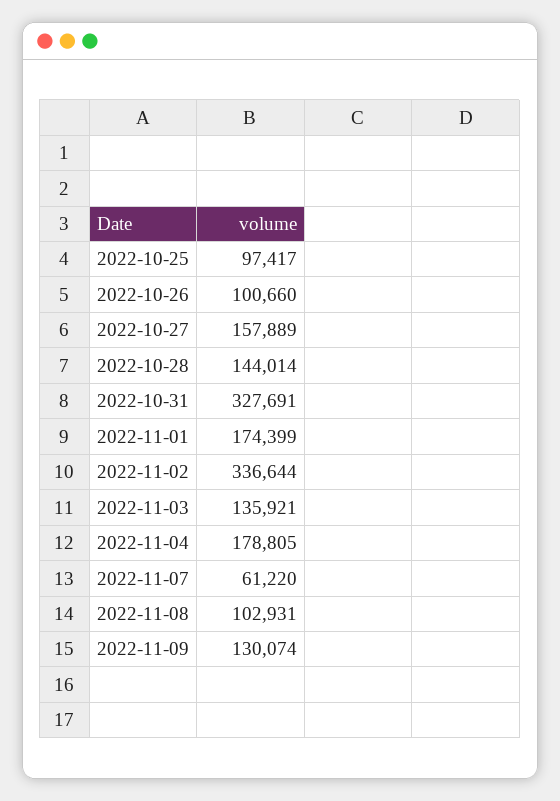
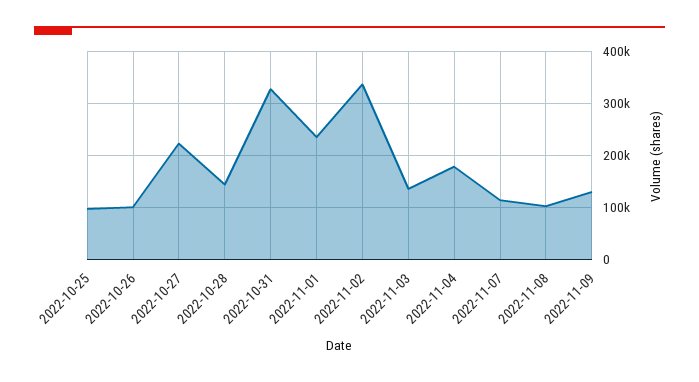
  {
    "2022-10-25": 97417,
    "2022-10-26": 100660,
-   "2022-10-27": 157889,
+   "2022-10-27": 220000,
    "2022-10-28": 144014,
    "2022-10-31": 327691,
-   "2022-11-01": 174399,
+   "2022-11-01": 240000,
    "2022-11-02": 336644,
    "2022-11-03": 135921,
    "2022-11-04": 178805,
-   "2022-11-07": 61220,
+   "2022-11-07": 120000,
    "2022-11-08": 102931,
    "2022-11-09": 130074
  }

